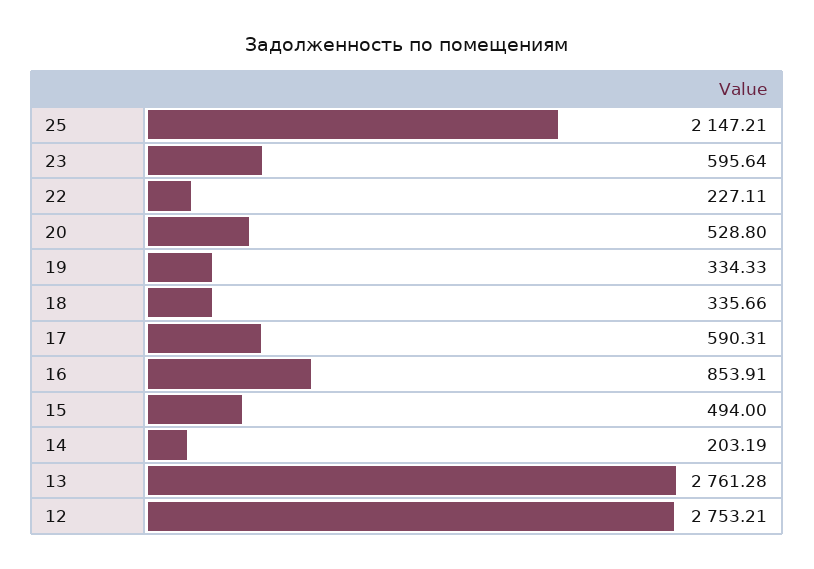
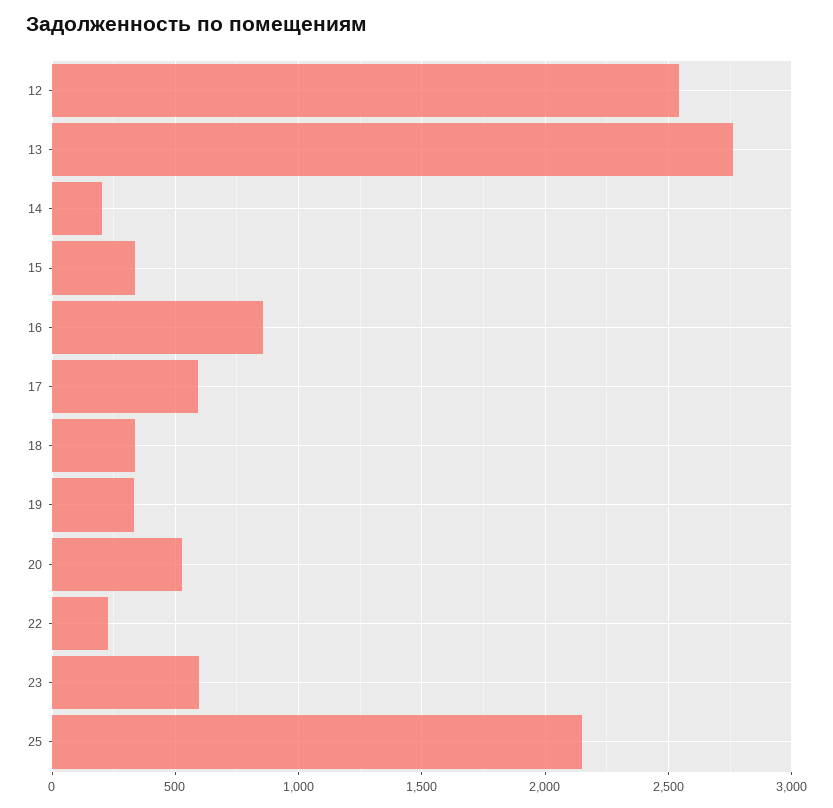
  {
    "25": 2147.21,
    "23": 595.64,
    "22": 227.11,
    "20": 528.8,
    "19": 334.33,
    "18": 335.66,
    "17": 590.31,
    "16": 853.91,
-   "15": 494,
+   "15": 350,
    "14": 203.19,
    "13": 2761.28,
-   "12": 2753.21
+   "12": 2550
  }

